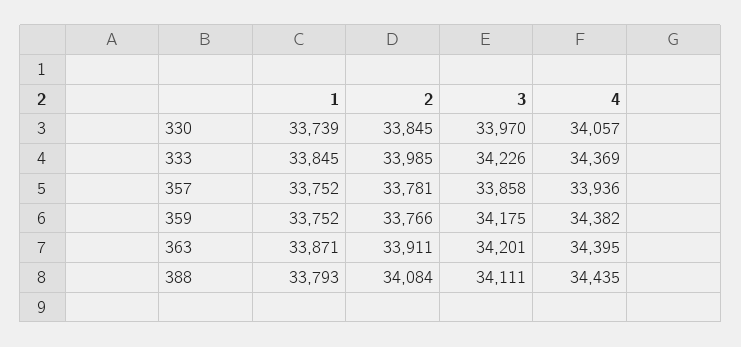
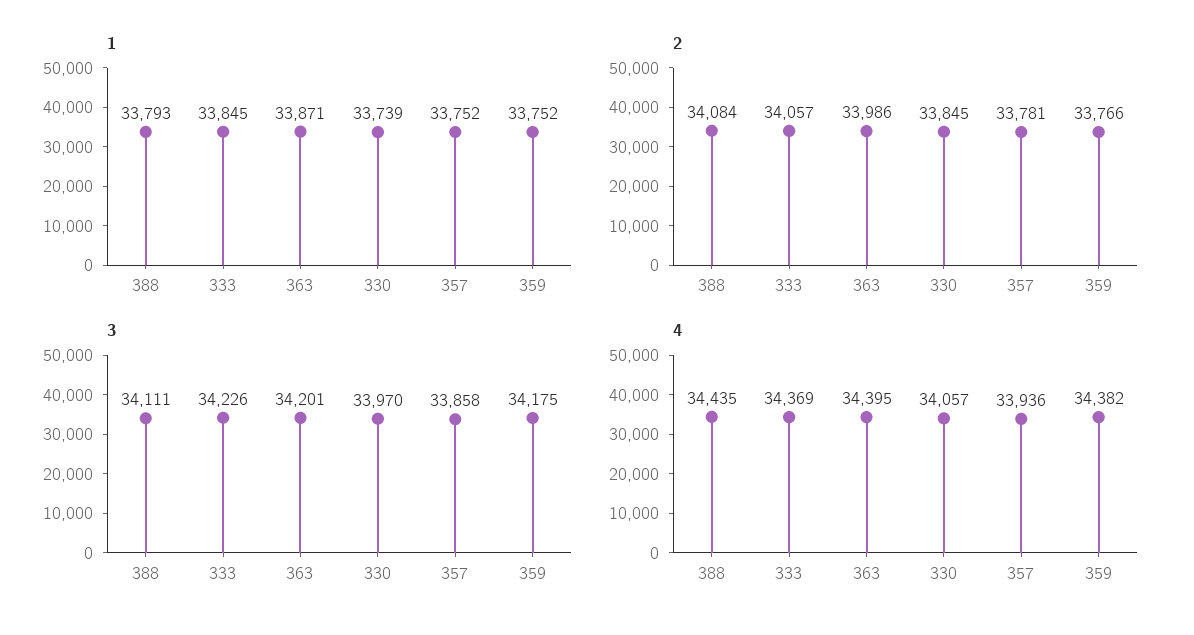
  {
    "1": {
      "330": 33739,
      "333": 33845,
      "357": 33752,
      "359": 33752,
      "363": 33871,
      "388": 33793
    },
    "2": {
      "330": 33845,
-     "333": 33985,
+     "333": 34057,
      "357": 33781,
      "359": 33766,
-     "363": 33911,
+     "363": 33986,
      "388": 34084
    },
    "3": {
      "330": 33970,
      "333": 34226,
      "357": 33858,
      "359": 34175,
      "363": 34201,
      "388": 34111
    },
    "4": {
      "330": 34057,
      "333": 34369,
      "357": 33936,
      "359": 34382,
      "363": 34395,
      "388": 34435
    }
  }

